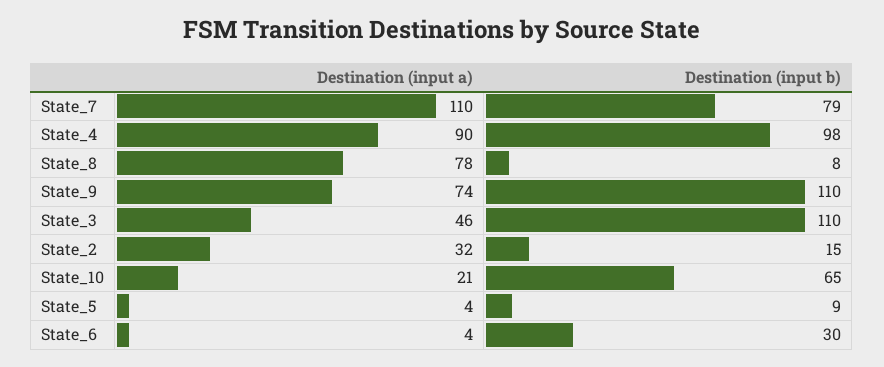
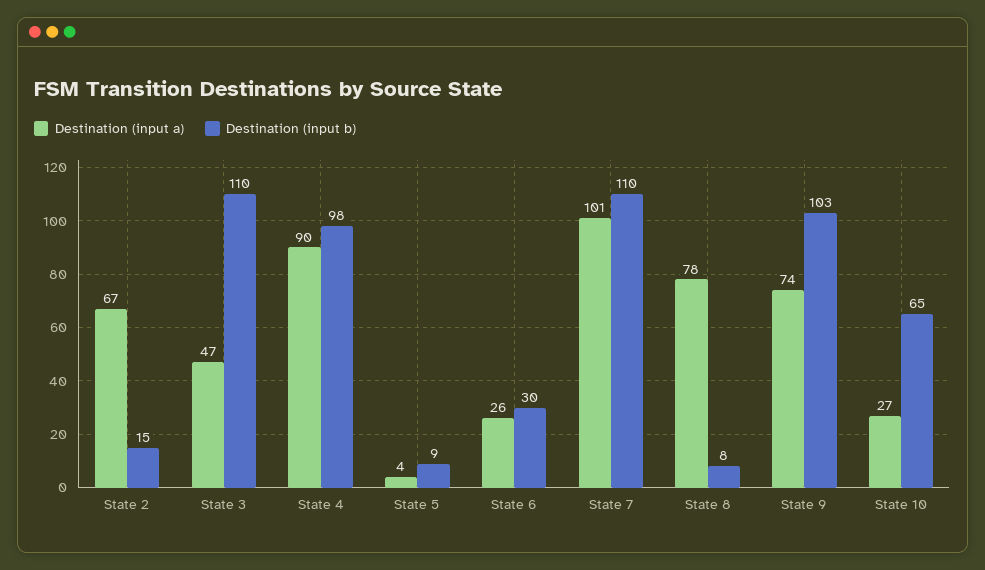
  {
    "Destination (input a)": {
-     "State_7": 110,
+     "State_7": 101,
      "State_4": 90,
      "State_8": 78,
      "State_9": 74,
-     "State_3": 46,
+     "State_3": 47,
-     "State_2": 32,
+     "State_2": 67,
-     "State_10": 21,
+     "State_10": 27,
      "State_5": 4,
-     "State_6": 4
+     "State_6": 26
    },
    "Destination (input b)": {
-     "State_7": 79,
+     "State_7": 110,
      "State_4": 98,
      "State_8": 8,
-     "State_9": 110,
+     "State_9": 103,
      "State_3": 110,
      "State_2": 15,
      "State_10": 65,
      "State_5": 9,
      "State_6": 30
    }
  }

